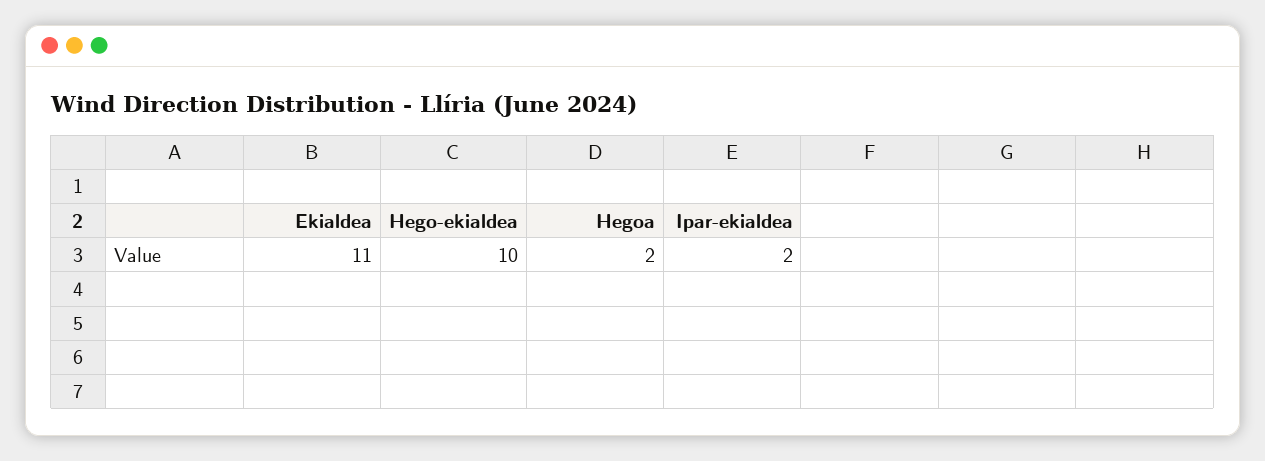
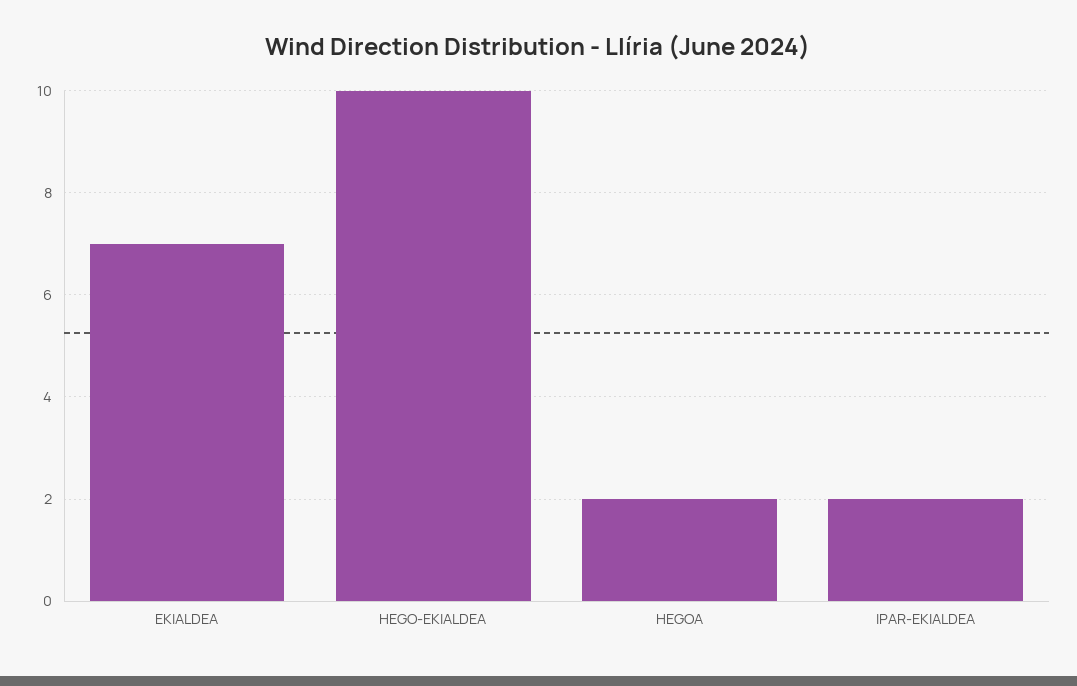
  {
-   "Ekialdea": 11,
+   "Ekialdea": 7,
    "Hego-ekialdea": 10,
    "Hegoa": 2,
    "Ipar-ekialdea": 2
  }

